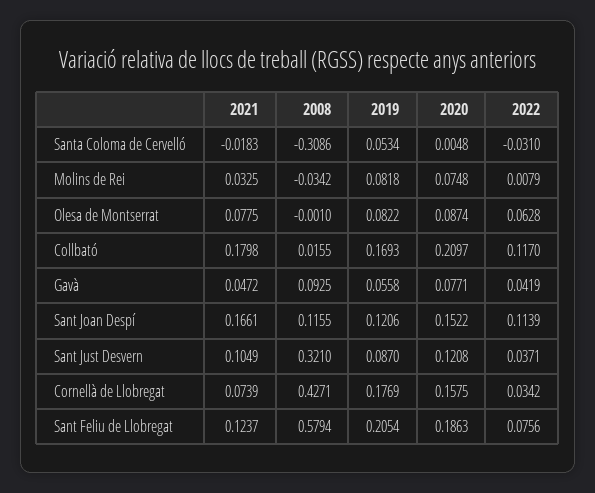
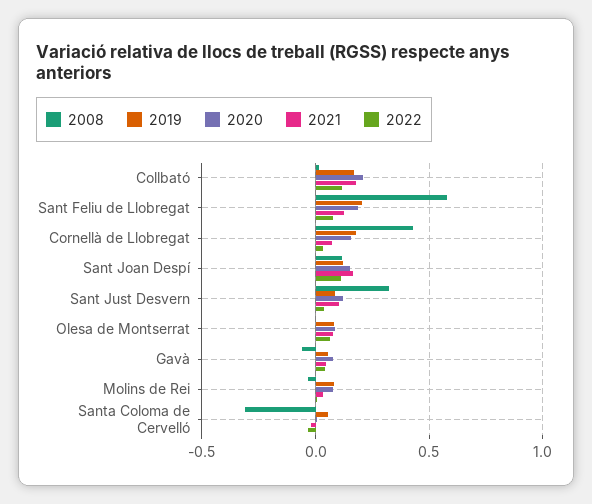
  {
    "2021": {
      "Santa Coloma de Cervelló": -0.0183,
      "Molins de Rei": 0.0325,
      "Olesa de Montserrat": 0.0775,
      "Collbató": 0.1798,
      "Gavà": 0.0472,
      "Sant Joan Despí": 0.1661,
      "Sant Just Desvern": 0.1049,
      "Cornellà de Llobregat": 0.0739,
      "Sant Feliu de Llobregat": 0.1237
    },
    "2008": {
      "Santa Coloma de Cervelló": -0.3086,
      "Molins de Rei": -0.0342,
      "Olesa de Montserrat": -0.001,
      "Collbató": 0.0155,
-     "Gavà": 0.0925,
+     "Gavà": -0.05,
      "Sant Joan Despí": 0.1155,
      "Sant Just Desvern": 0.321,
      "Cornellà de Llobregat": 0.4271,
      "Sant Feliu de Llobregat": 0.5794
    },
    "2019": {
      "Santa Coloma de Cervelló": 0.0534,
      "Molins de Rei": 0.0818,
      "Olesa de Montserrat": 0.0822,
      "Collbató": 0.1693,
      "Gavà": 0.0558,
      "Sant Joan Despí": 0.1206,
      "Sant Just Desvern": 0.087,
      "Cornellà de Llobregat": 0.1769,
      "Sant Feliu de Llobregat": 0.2054
    },
    "2020": {
      "Santa Coloma de Cervelló": 0.0048,
      "Molins de Rei": 0.0748,
      "Olesa de Montserrat": 0.0874,
      "Collbató": 0.2097,
      "Gavà": 0.0771,
      "Sant Joan Despí": 0.1522,
      "Sant Just Desvern": 0.1208,
      "Cornellà de Llobregat": 0.1575,
      "Sant Feliu de Llobregat": 0.1863
    },
    "2022": {
      "Santa Coloma de Cervelló": -0.031,
      "Molins de Rei": 0.0079,
      "Olesa de Montserrat": 0.0628,
      "Collbató": 0.117,
      "Gavà": 0.0419,
      "Sant Joan Despí": 0.1139,
      "Sant Just Desvern": 0.0371,
      "Cornellà de Llobregat": 0.0342,
      "Sant Feliu de Llobregat": 0.0756
    }
  }

